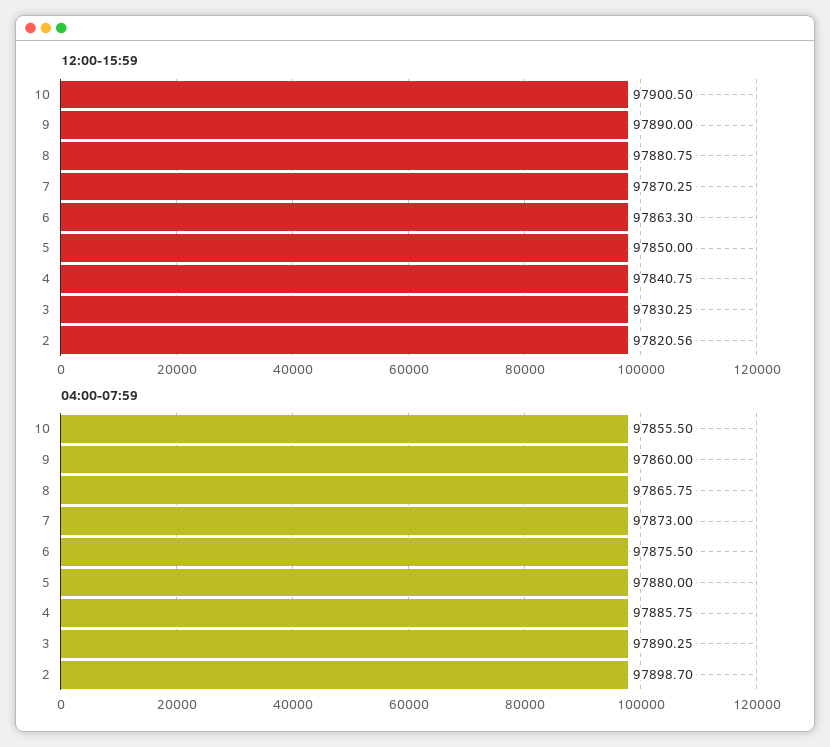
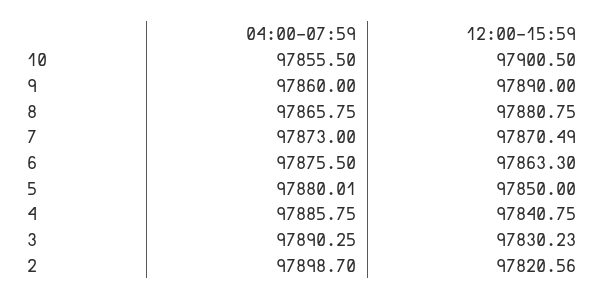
  {
    "12:00-15:59": {
      "10": 97900.5,
      "9": 97890,
      "8": 97880.75,
-     "7": 97870.25,
+     "7": 97870.49,
      "6": 97863.3,
      "5": 97850,
      "4": 97840.75,
-     "3": 97830.25,
+     "3": 97830.23,
      "2": 97820.56
    },
    "04:00-07:59": {
      "10": 97855.5,
      "9": 97860,
      "8": 97865.75,
      "7": 97873,
      "6": 97875.5,
-     "5": 97880,
+     "5": 97880.01,
      "4": 97885.75,
      "3": 97890.25,
      "2": 97898.7
    }
  }

